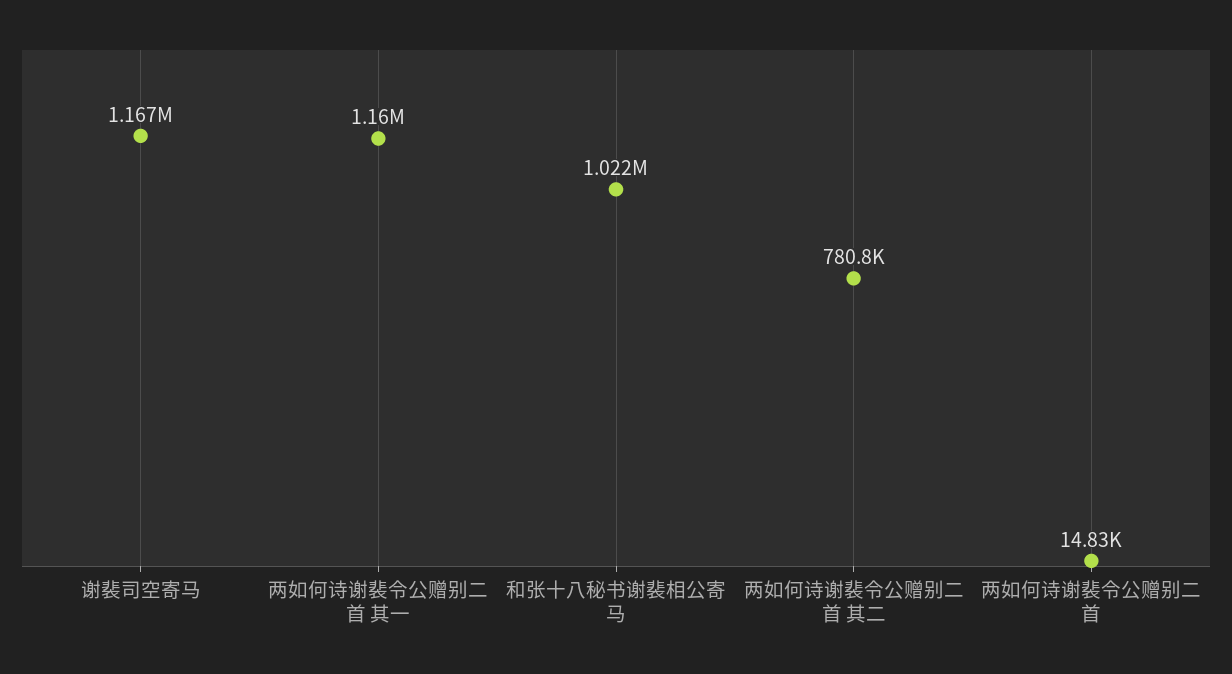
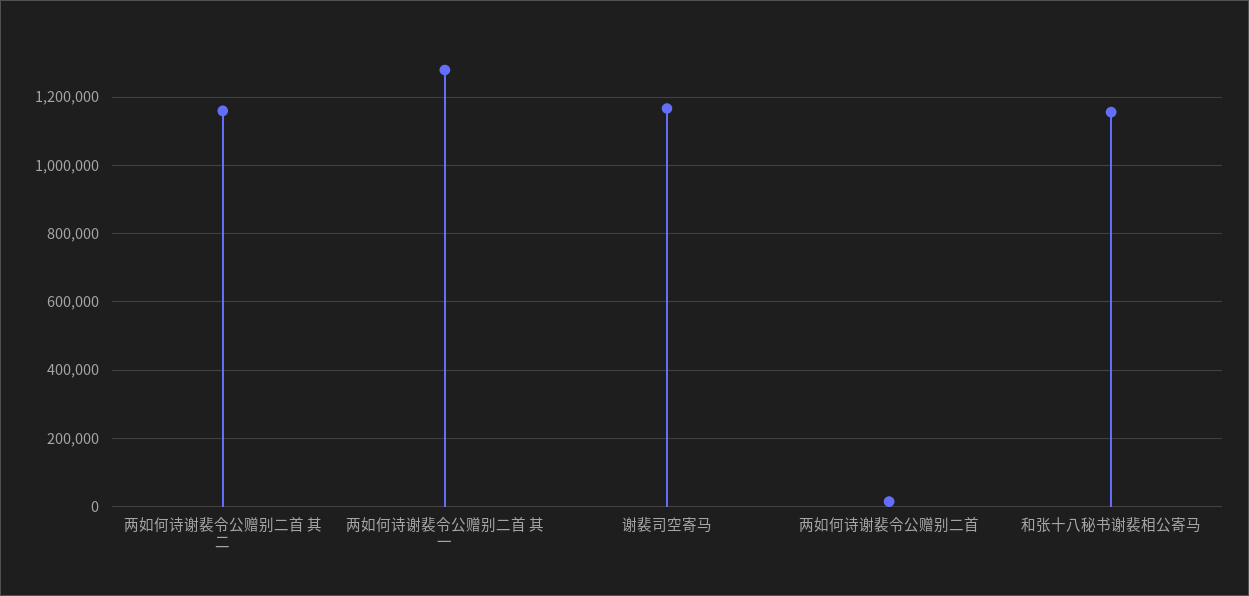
  {
    "谢裴司空寄马": 1167000,
-   "两如何诗谢裴令公赠别二首 其一": 1160000,
+   "两如何诗谢裴令公赠别二首 其一": 1280000,
-   "和张十八秘书谢裴相公寄马": 1022000,
+   "和张十八秘书谢裴相公寄马": 1160000,
-   "两如何诗谢裴令公赠别二首 其二": 780800,
+   "两如何诗谢裴令公赠别二首 其二": 1160000,
    "两如何诗谢裴令公赠别二首": 14830
  }

